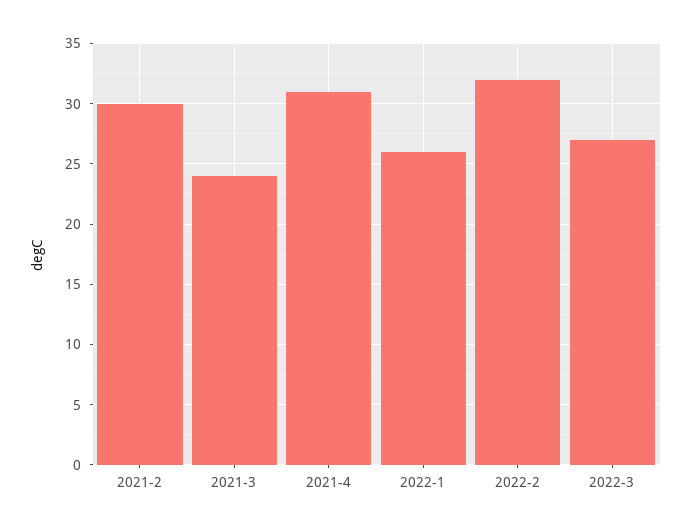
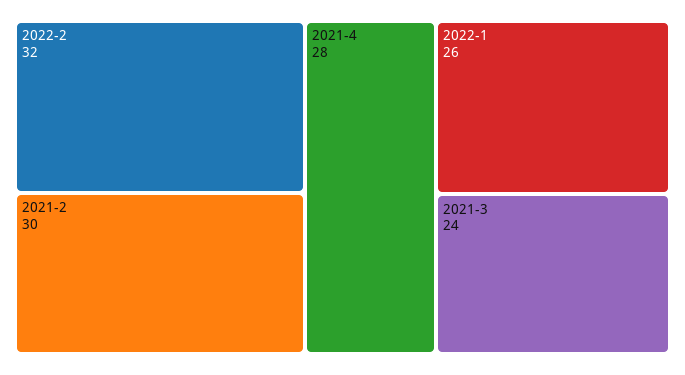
  {
    "2021-2": 30,
    "2021-3": 24,
-   "2021-4": 31,
+   "2021-4": 28,
    "2022-1": 26,
-   "2022-2": 32,
+   "2022-2": 32
-   "2022-3": 27
  }

